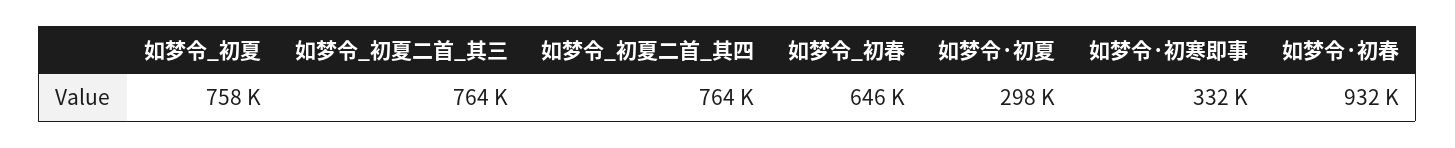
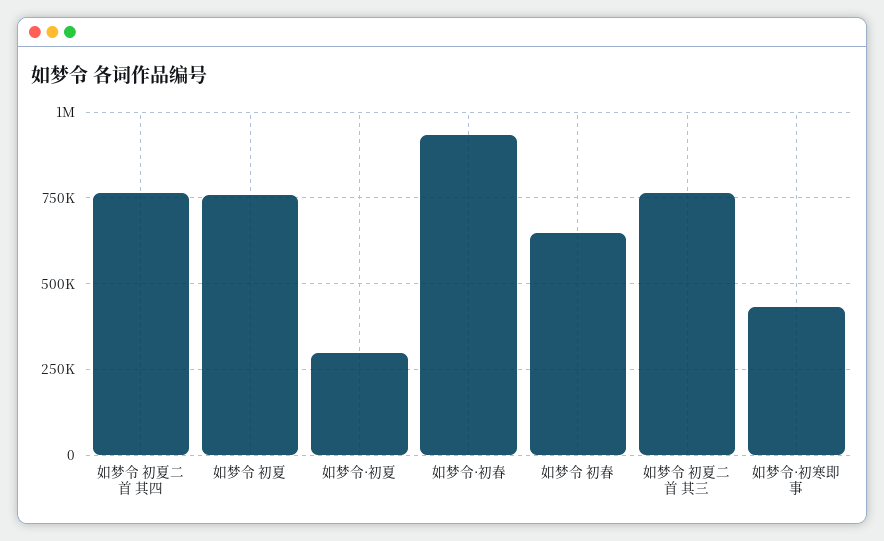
  {
    "如梦令_初夏": 758000,
    "如梦令_初夏二首_其三": 764000,
    "如梦令_初夏二首_其四": 764000,
    "如梦令_初春": 646000,
    "如梦令·初夏": 298000,
-   "如梦令·初寒即事": 332000,
+   "如梦令·初寒即事": 425000,
    "如梦令·初春": 932000
  }

